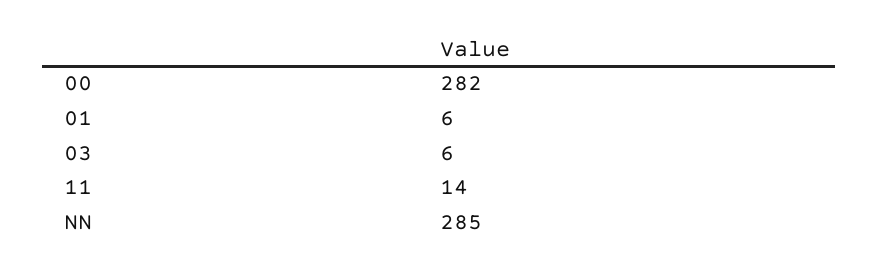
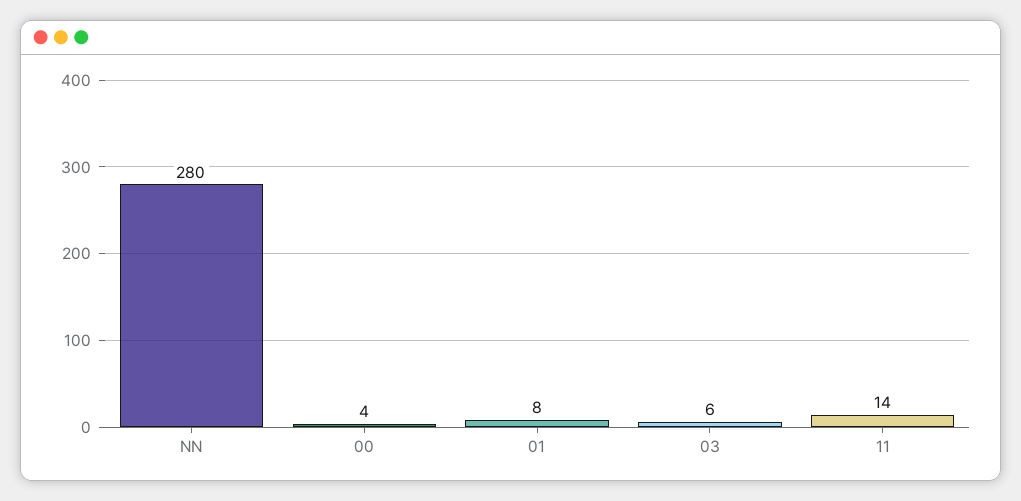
  {
-   "00": 282,
+   "00": 4,
-   "01": 6,
+   "01": 8,
    "03": 6,
    "11": 14,
-   "NN": 285
+   "NN": 280
  }

